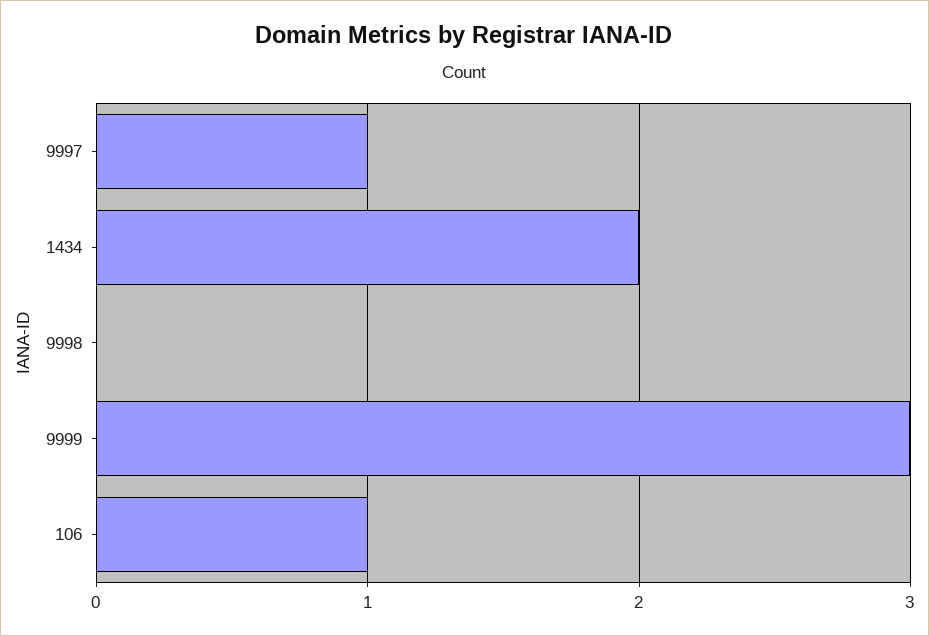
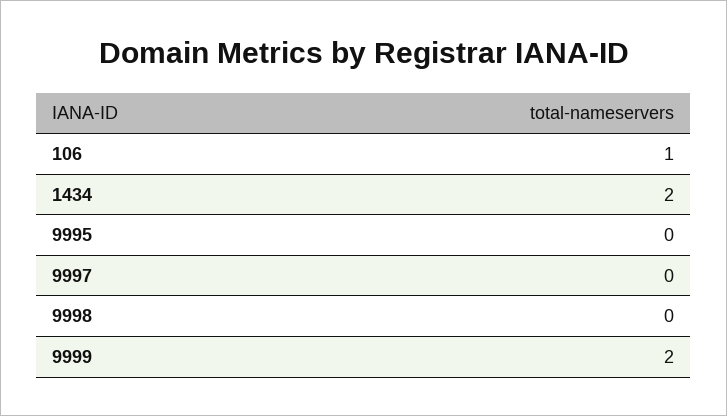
  {
-   "9997": 1,
+   "9997": 0,
    "1434": 2,
    "9998": 0,
-   "9999": 3,
+   "9999": 2,
-   "106": 1
+   "106": 1,
+   "9995": 0
  }

